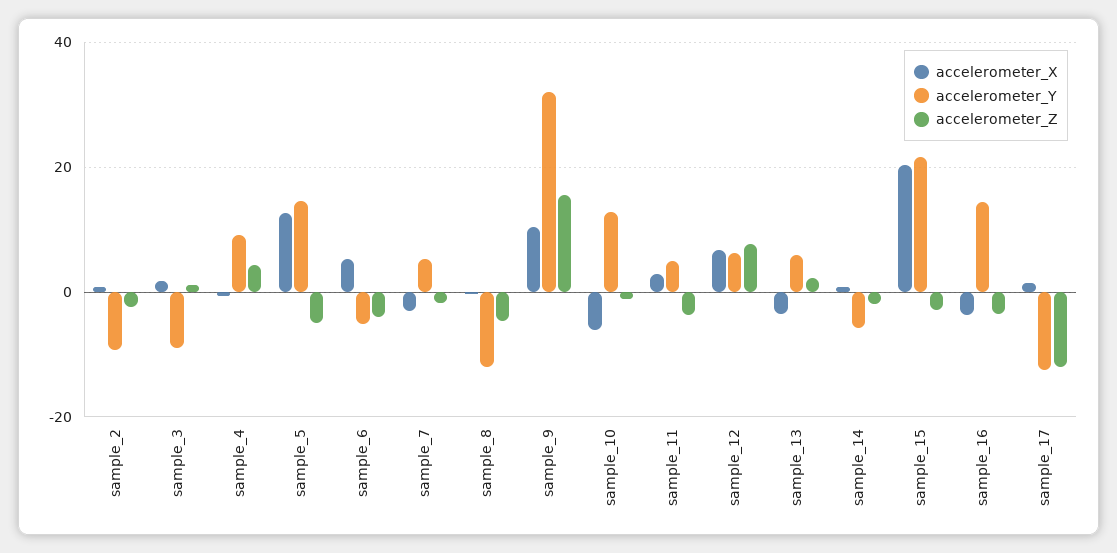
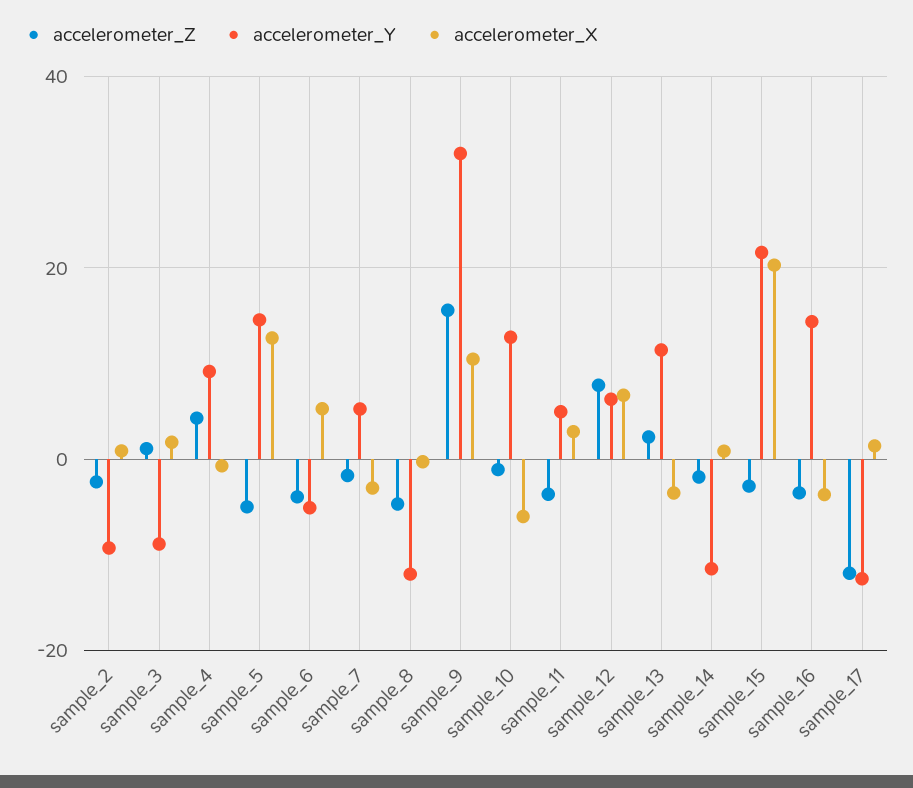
  {
    "accelerometer_X": {
      "sample_2": 0,
      "sample_3": 2,
      "sample_4": 0,
      "sample_5": 12,
      "sample_6": 6,
      "sample_7": -4,
      "sample_8": 0,
      "sample_9": 10,
      "sample_10": -6,
      "sample_11": 2,
      "sample_12": 6,
      "sample_13": -4,
      "sample_14": 0,
      "sample_15": 20,
      "sample_16": -4,
      "sample_17": 2
    },
    "accelerometer_Y": {
      "sample_2": -10,
      "sample_3": -8,
      "sample_4": 10,
      "sample_5": 14,
      "sample_6": -6,
      "sample_7": 6,
      "sample_8": -12,
      "sample_9": 32,
      "sample_10": 12,
      "sample_11": 4,
      "sample_12": 6,
-     "sample_13": 6,
+     "sample_13": 12,
-     "sample_14": -6,
+     "sample_14": -12,
      "sample_15": 22,
      "sample_16": 14,
      "sample_17": -12
    },
    "accelerometer_Z": {
      "sample_2": -2,
      "sample_3": 2,
      "sample_4": 4,
      "sample_5": -6,
      "sample_6": -4,
      "sample_7": -2,
      "sample_8": -4,
      "sample_9": 16,
      "sample_10": -2,
      "sample_11": -4,
      "sample_12": 8,
      "sample_13": 2,
      "sample_14": -2,
      "sample_15": -2,
      "sample_16": -4,
      "sample_17": -12
    }
  }

